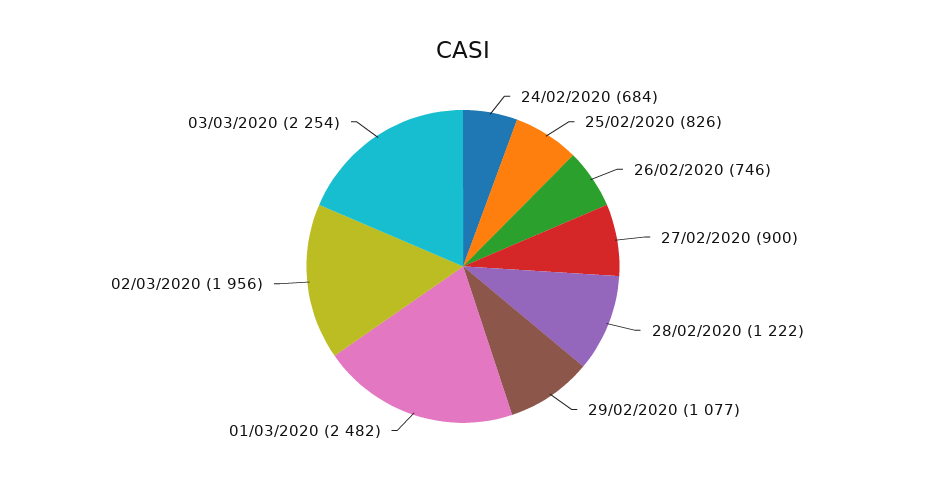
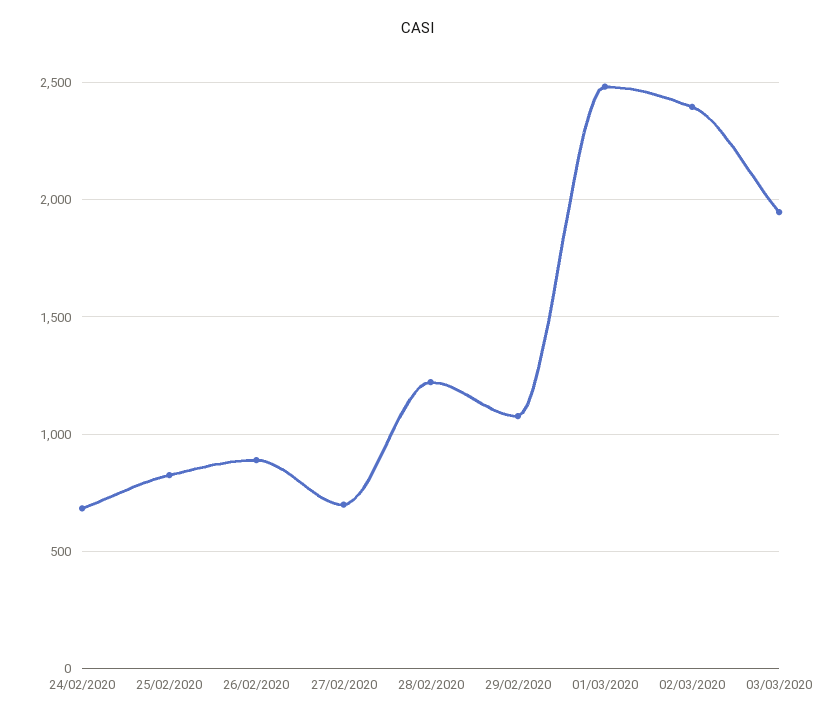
  {
    "24/02/2020": 684,
    "25/02/2020": 826,
-   "26/02/2020": 746,
+   "26/02/2020": 900,
-   "27/02/2020": 900,
+   "27/02/2020": 700,
    "28/02/2020": 1222,
    "29/02/2020": 1077,
    "01/03/2020": 2482,
-   "02/03/2020": 1956,
+   "02/03/2020": 2400,
-   "03/03/2020": 2254
+   "03/03/2020": 1950
  }

